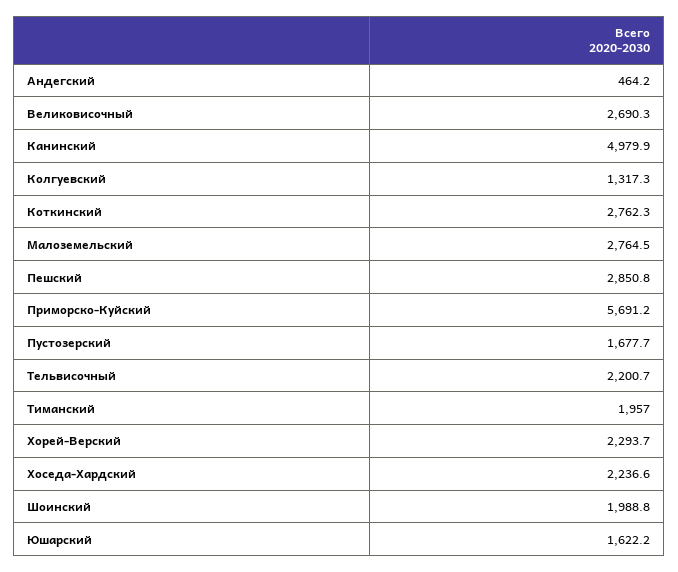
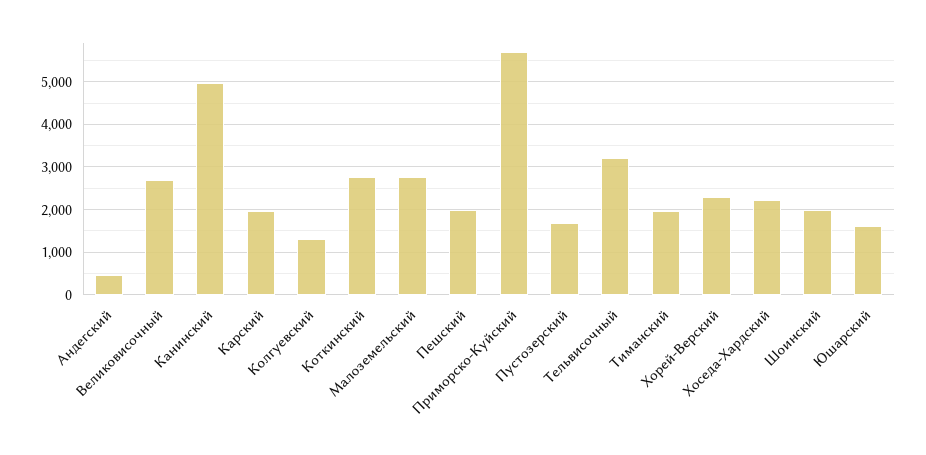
  {
    "Андегский": 464.2,
    "Великовисочный": 2690.3,
    "Канинский": 4979.9,
    "Колгуевский": 1317.3,
    "Коткинский": 2762.3,
    "Малоземельский": 2764.5,
-   "Пешский": 2850.8,
+   "Пешский": 2000,
    "Приморско-Куйский": 5691.2,
    "Пустозерский": 1677.7,
-   "Тельвисочный": 2200.7,
+   "Тельвисочный": 3200,
    "Тиманский": 1957,
    "Хорей-Верский": 2293.7,
    "Хоседа-Хардский": 2236.6,
    "Шоинский": 1988.8,
-   "Юшарский": 1622.2
+   "Юшарский": 1622.2,
+   "Карский": 2000
  }

